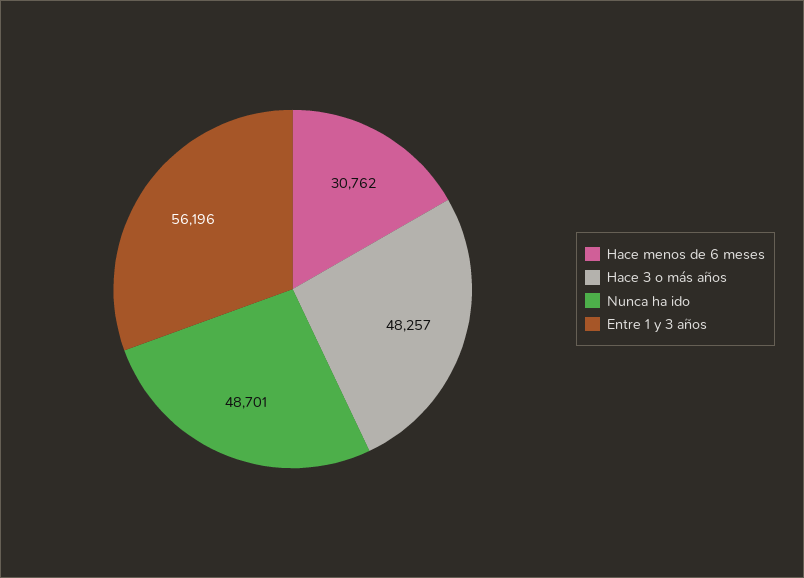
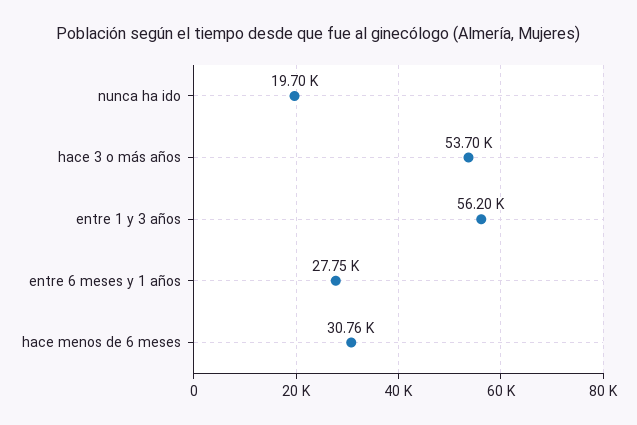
  {
    "Hace menos de 6 meses": 30762,
-   "Hace 3 o más años": 48257,
+   "Hace 3 o más años": 53700,
-   "Nunca ha ido": 48701,
+   "Nunca ha ido": 19700,
-   "Entre 1 y 3 años": 56196
+   "Entre 1 y 3 años": 56196,
+   "entre 6 meses y 1 años": 27750
  }

